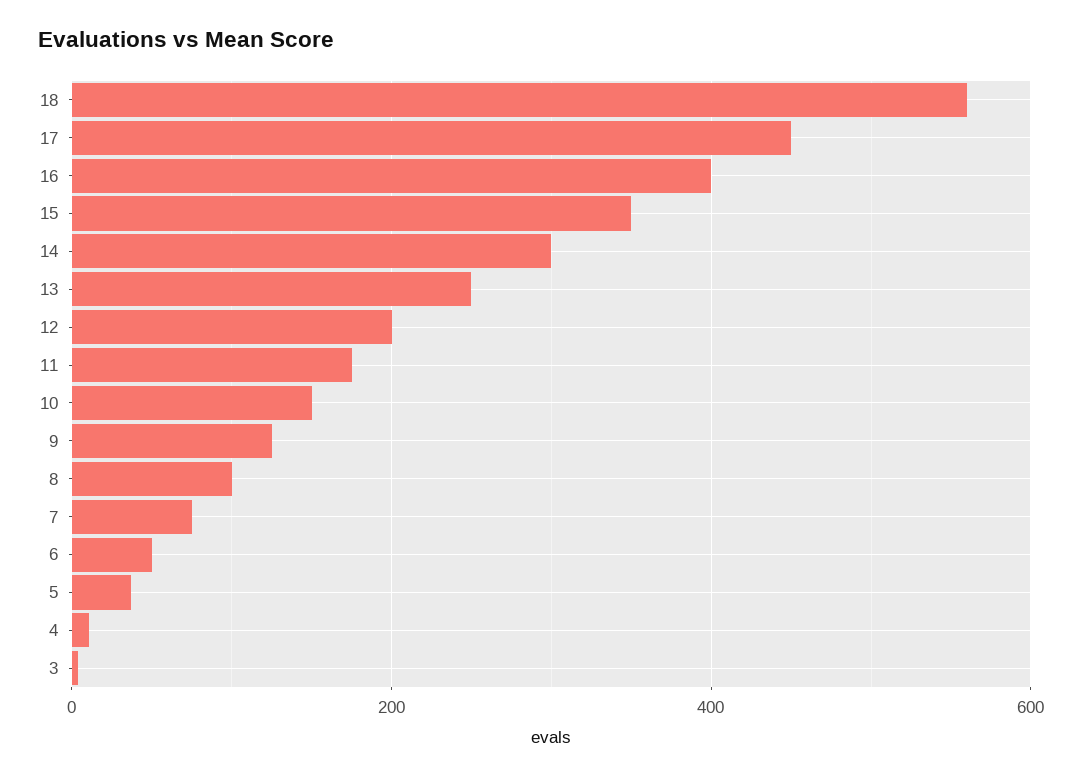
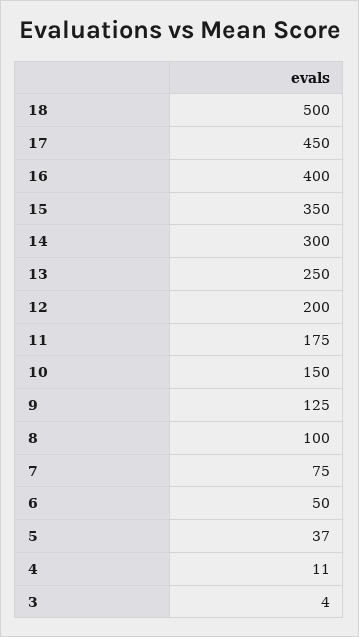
  {
-   "18": 560,
+   "18": 500,
    "17": 450,
    "16": 400,
    "15": 350,
    "14": 300,
    "13": 250,
    "12": 200,
    "11": 175,
    "10": 150,
    "9": 125,
    "8": 100,
    "7": 75,
    "6": 50,
    "5": 37,
    "4": 11,
    "3": 4
  }

